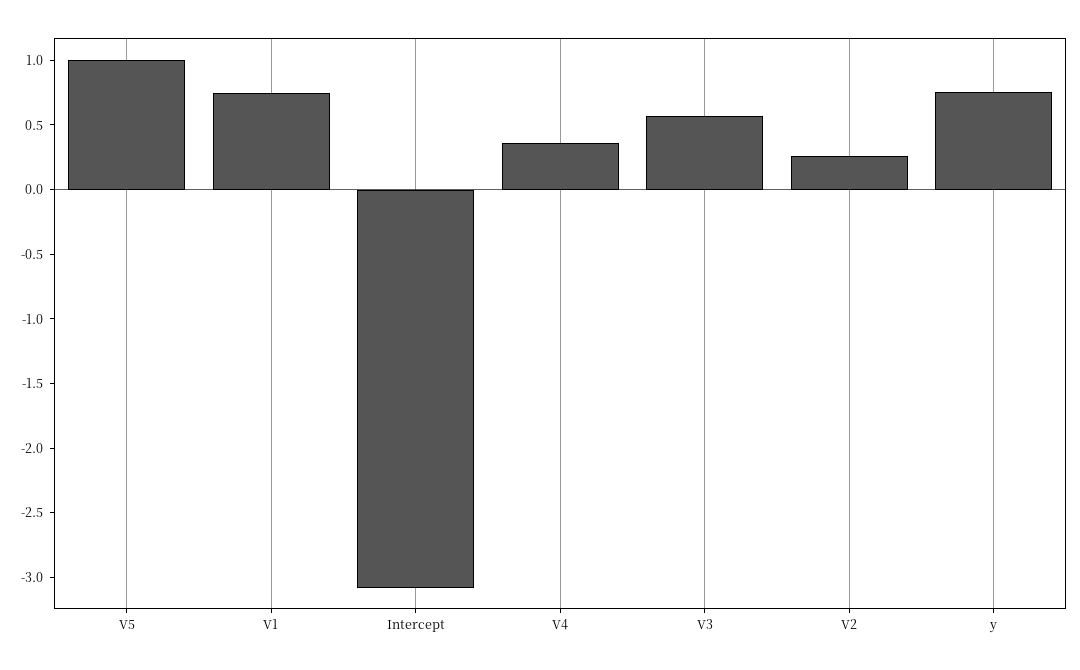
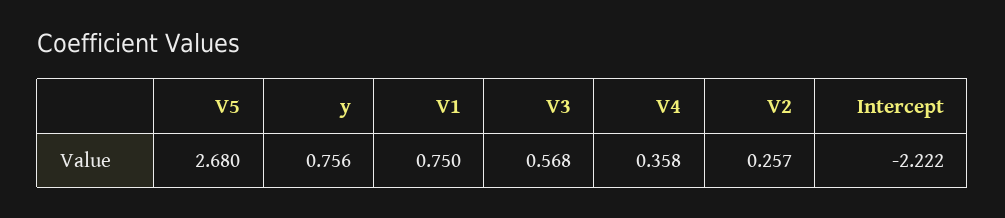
  {
-   "V5": 1,
+   "V5": 2.68,
    "V1": 0.75,
-   "Intercept": -3.1,
+   "Intercept": -2.222,
    "V4": 0.358,
    "V3": 0.568,
    "V2": 0.257,
    "y": 0.756
  }

